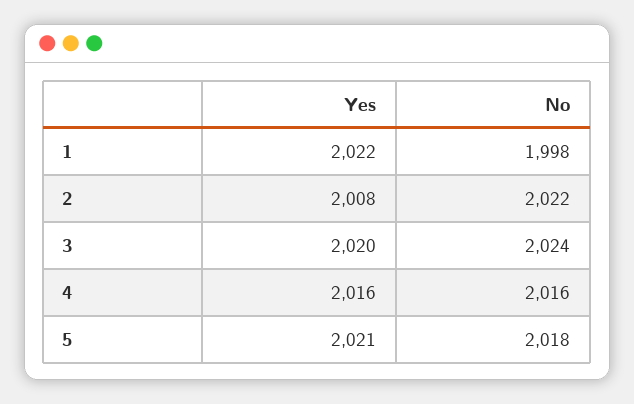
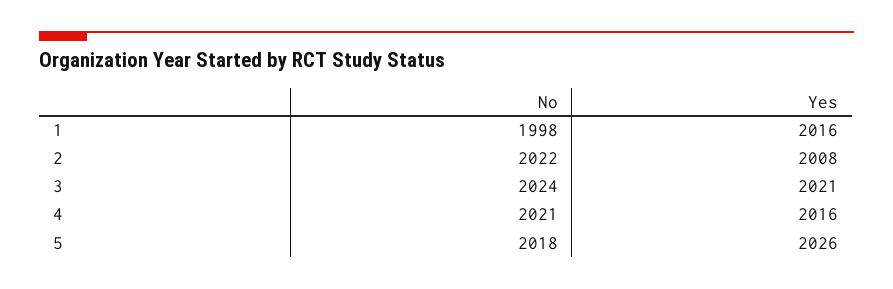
  {
    "Yes": {
-     "1": 2022,
+     "1": 2016,
      "2": 2008,
-     "3": 2020,
+     "3": 2021,
      "4": 2016,
-     "5": 2021
+     "5": 2026
    },
    "No": {
      "1": 1998,
      "2": 2022,
      "3": 2024,
-     "4": 2016,
+     "4": 2021,
      "5": 2018
    }
  }

